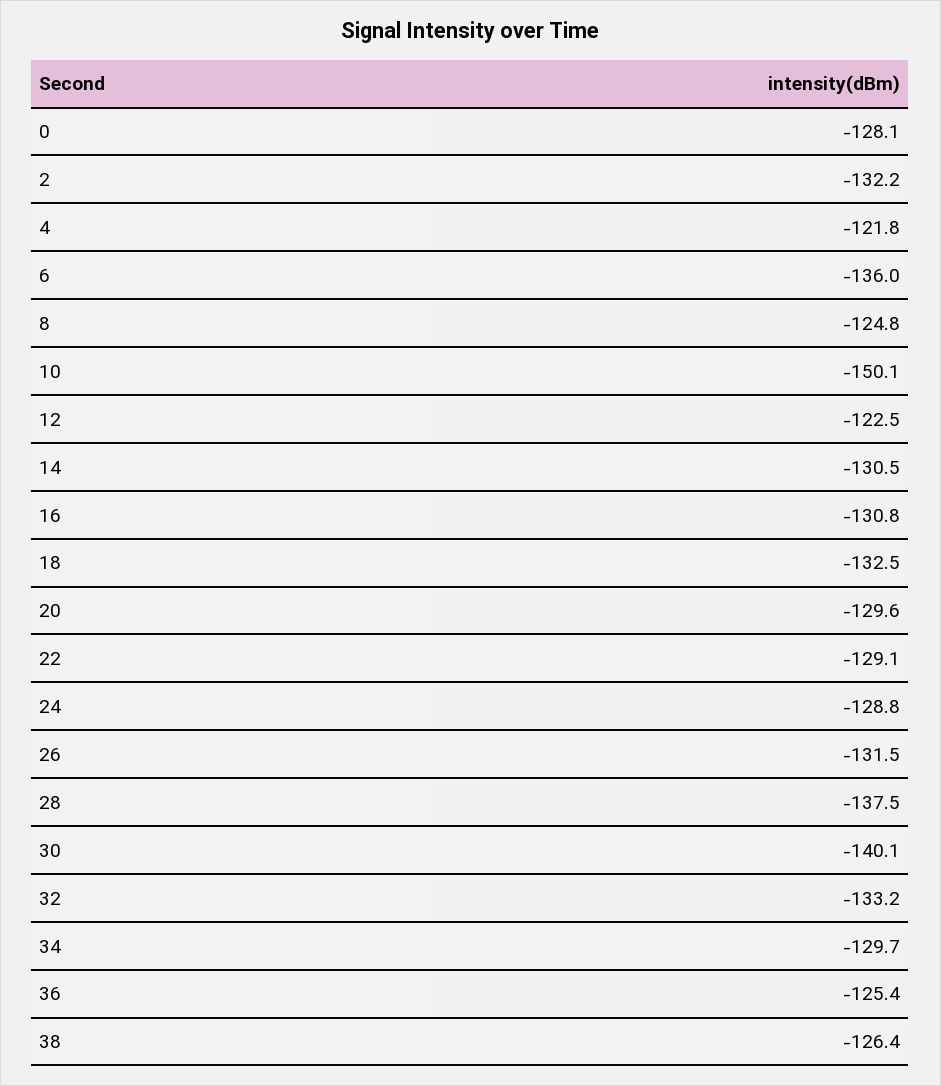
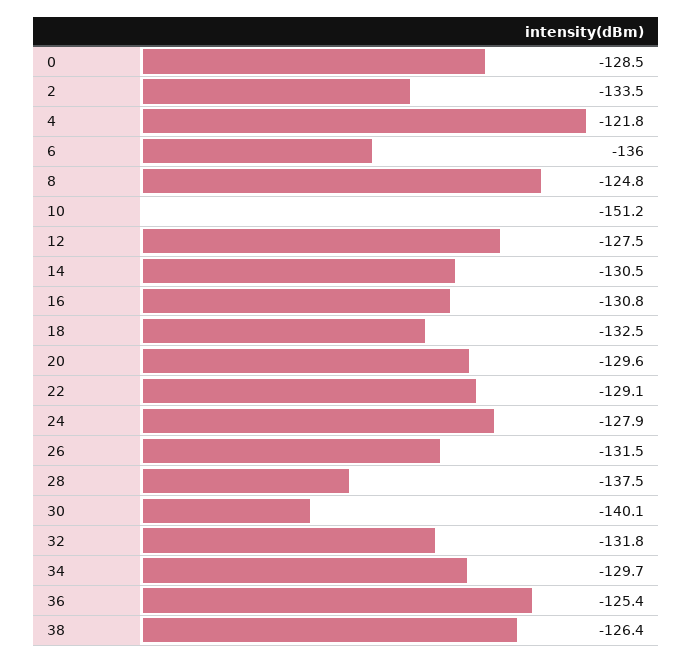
  {
-   "0": -128.1,
+   "0": -128.5,
-   "2": -132.2,
+   "2": -133.5,
    "4": -121.8,
    "6": -136,
    "8": -124.8,
-   "10": -150.1,
+   "10": -151.2,
-   "12": -122.5,
+   "12": -127.5,
    "14": -130.5,
    "16": -130.8,
    "18": -132.5,
    "20": -129.6,
    "22": -129.1,
-   "24": -128.8,
+   "24": -127.9,
    "26": -131.5,
    "28": -137.5,
    "30": -140.1,
-   "32": -133.2,
+   "32": -131.8,
    "34": -129.7,
    "36": -125.4,
    "38": -126.4
  }

